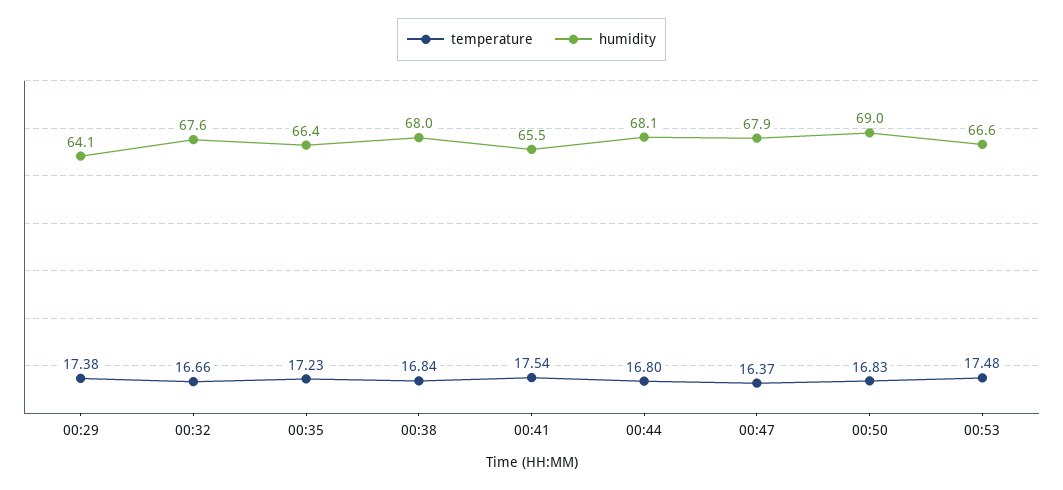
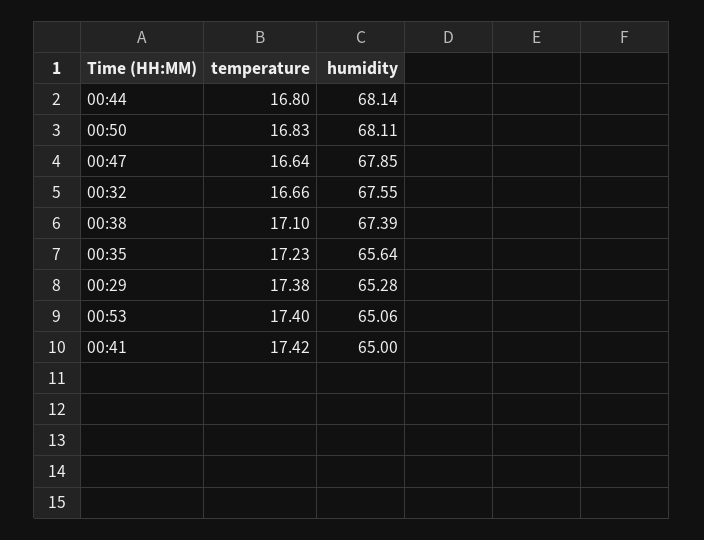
  {
    "temperature": {
      "00:29": 17.38,
      "00:32": 16.66,
      "00:35": 17.23,
-     "00:38": 16.84,
+     "00:38": 17.1,
-     "00:41": 17.54,
+     "00:41": 17.42,
      "00:44": 16.8,
-     "00:47": 16.37,
+     "00:47": 16.64,
      "00:50": 16.83,
-     "00:53": 17.48
+     "00:53": 17.4
    },
    "humidity": {
-     "00:29": 64.1,
+     "00:29": 65.28,
      "00:32": 67.55,
-     "00:35": 66.4,
+     "00:35": 65.64,
-     "00:38": 68,
+     "00:38": 67.39,
-     "00:41": 65.5,
+     "00:41": 65,
      "00:44": 68.14,
      "00:47": 67.85,
-     "00:50": 69,
+     "00:50": 68.11,
-     "00:53": 66.6
+     "00:53": 65.06
    }
  }

